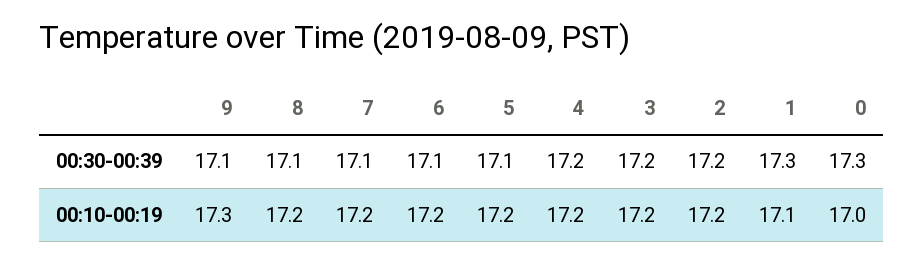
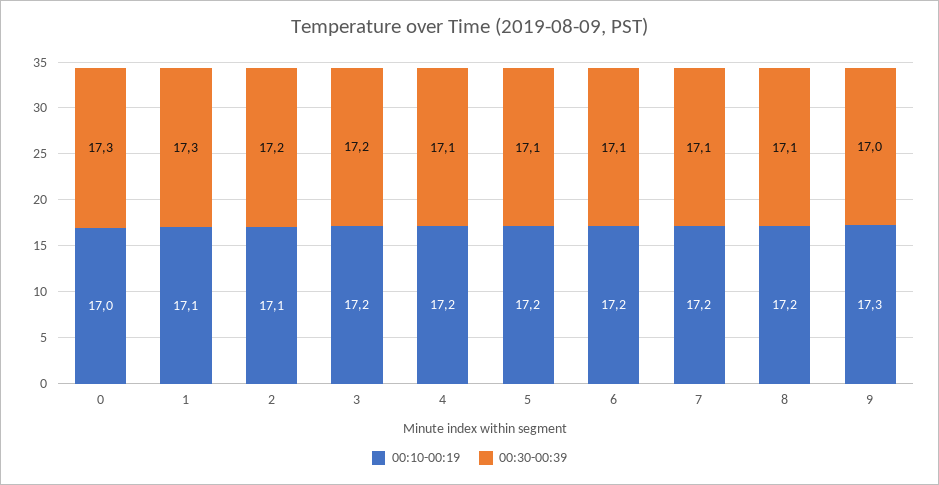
  {
    "00:30-00:39": {
-     "9": 17.1,
+     "9": 17,
      "8": 17.1,
      "7": 17.1,
      "6": 17.1,
      "5": 17.1,
-     "4": 17.2,
+     "4": 17.1,
      "3": 17.2,
      "2": 17.2,
      "1": 17.3,
      "0": 17.3
    },
    "00:10-00:19": {
      "9": 17.3,
      "8": 17.2,
      "7": 17.2,
      "6": 17.2,
      "5": 17.2,
      "4": 17.2,
      "3": 17.2,
-     "2": 17.2,
+     "2": 17.1,
      "1": 17.1,
      "0": 17
    }
  }

